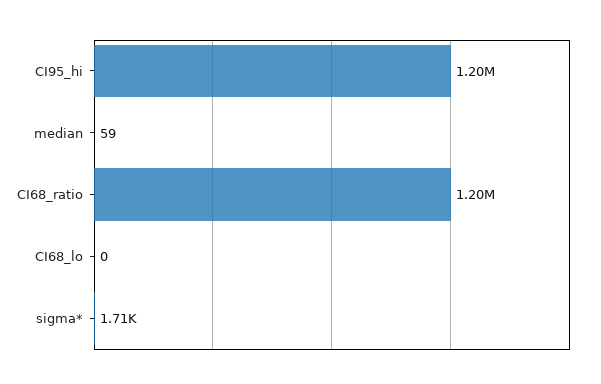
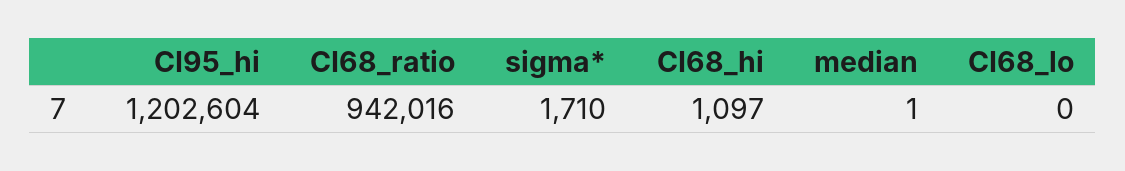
  {
    "CI95_hi": 1202604,
-   "median": 59,
+   "median": 1,
-   "CI68_ratio": 1200000,
+   "CI68_ratio": 942016,
    "CI68_lo": 0,
-   "sigma*": 1710
+   "sigma*": 1710,
+   "CI68_hi": 1097
  }

